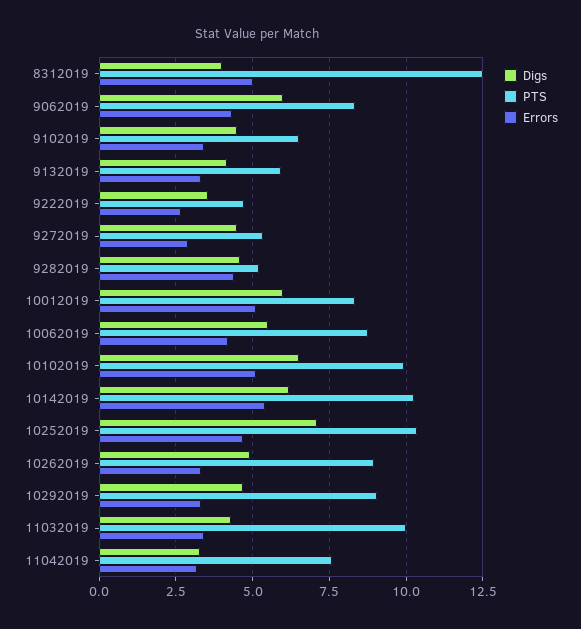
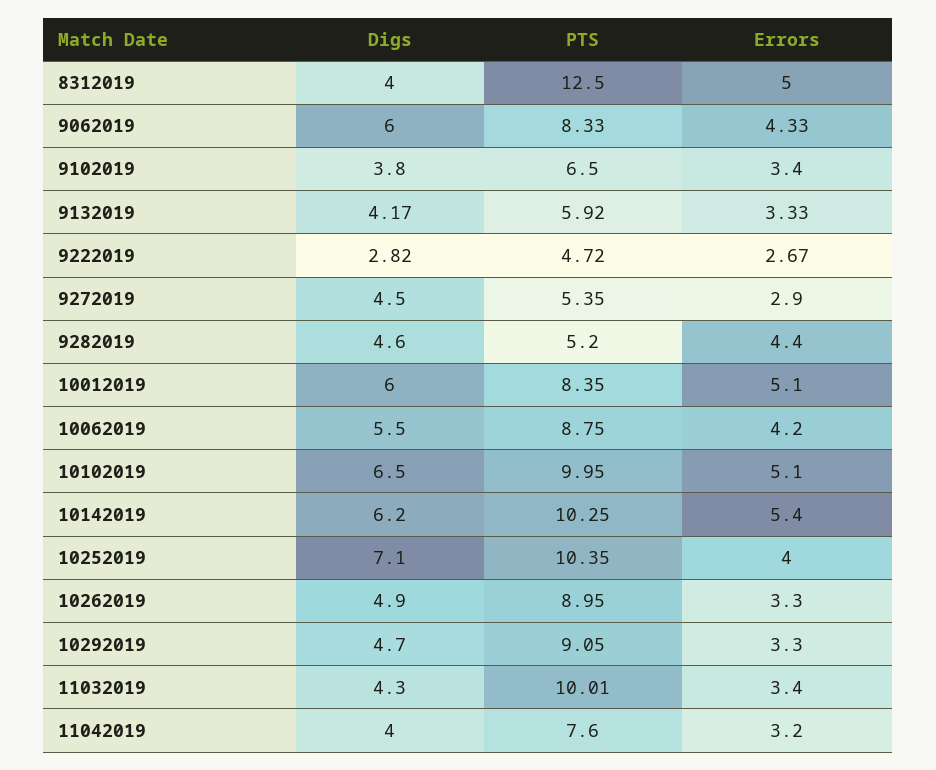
  {
    "Digs": {
      "8312019": 4,
      "9062019": 6,
-     "9102019": 4.5,
+     "9102019": 3.8,
      "9132019": 4.17,
-     "9222019": 3.5,
+     "9222019": 2.82,
      "9272019": 4.5,
      "9282019": 4.6,
      "10012019": 6,
      "10062019": 5.5,
      "10102019": 6.5,
      "10142019": 6.2,
      "10252019": 7.1,
      "10262019": 4.9,
      "10292019": 4.7,
      "11032019": 4.3,
-     "11042019": 3.25
+     "11042019": 4
    },
    "PTS": {
      "8312019": 12.5,
      "9062019": 8.33,
      "9102019": 6.5,
      "9132019": 5.92,
      "9222019": 4.72,
      "9272019": 5.35,
      "9282019": 5.2,
      "10012019": 8.35,
      "10062019": 8.75,
      "10102019": 9.95,
      "10142019": 10.25,
      "10252019": 10.35,
      "10262019": 8.95,
      "10292019": 9.05,
      "11032019": 10.01,
      "11042019": 7.6
    },
    "Errors": {
      "8312019": 5,
      "9062019": 4.33,
      "9102019": 3.4,
      "9132019": 3.33,
      "9222019": 2.67,
      "9272019": 2.9,
      "9282019": 4.4,
      "10012019": 5.1,
      "10062019": 4.2,
      "10102019": 5.1,
      "10142019": 5.4,
-     "10252019": 4.75,
+     "10252019": 4,
      "10262019": 3.3,
      "10292019": 3.3,
      "11032019": 3.4,
      "11042019": 3.2
    }
  }

